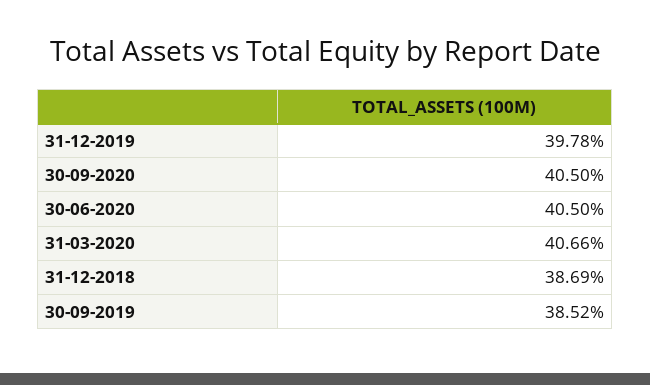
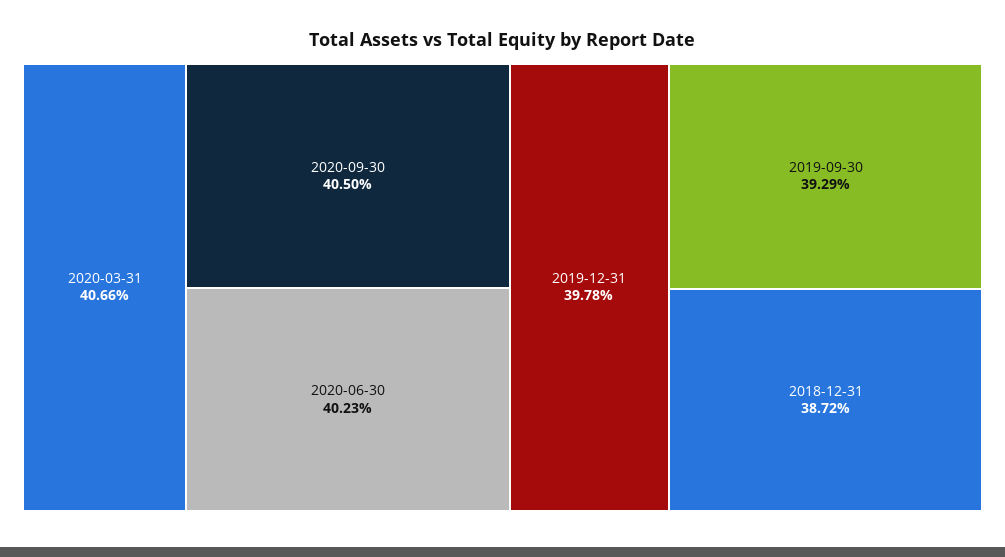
  {
    "31-12-2019": 39.78,
    "30-09-2020": 40.5,
-   "30-06-2020": 40.5,
+   "30-06-2020": 40.23,
    "31-03-2020": 40.66,
-   "31-12-2018": 38.69,
+   "31-12-2018": 38.72,
-   "30-09-2019": 38.52
+   "30-09-2019": 39.29
  }

